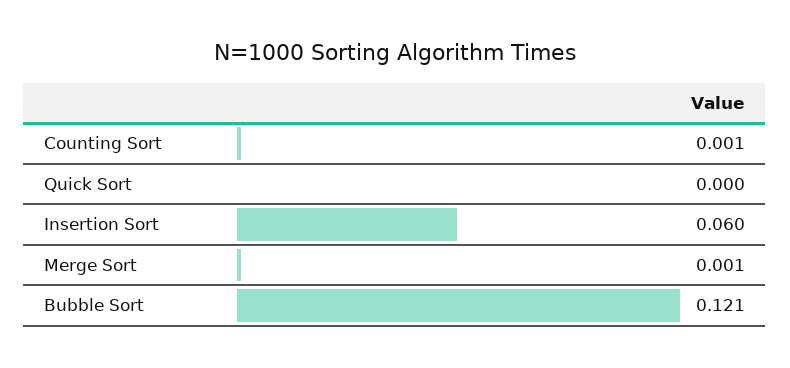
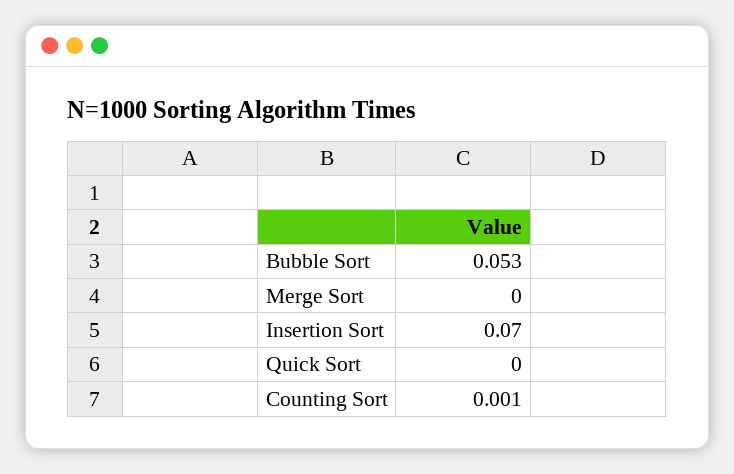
  {
    "Counting Sort": 0.001,
    "Quick Sort": 0,
-   "Insertion Sort": 0.06,
+   "Insertion Sort": 0.07,
-   "Merge Sort": 0.001,
+   "Merge Sort": 0,
-   "Bubble Sort": 0.121
+   "Bubble Sort": 0.053
  }

